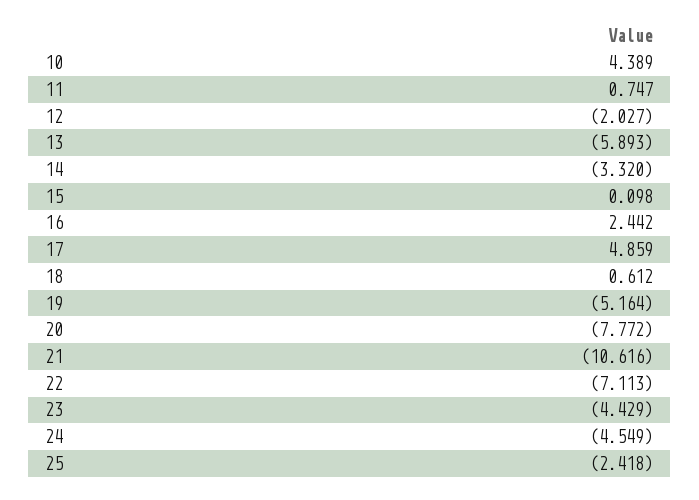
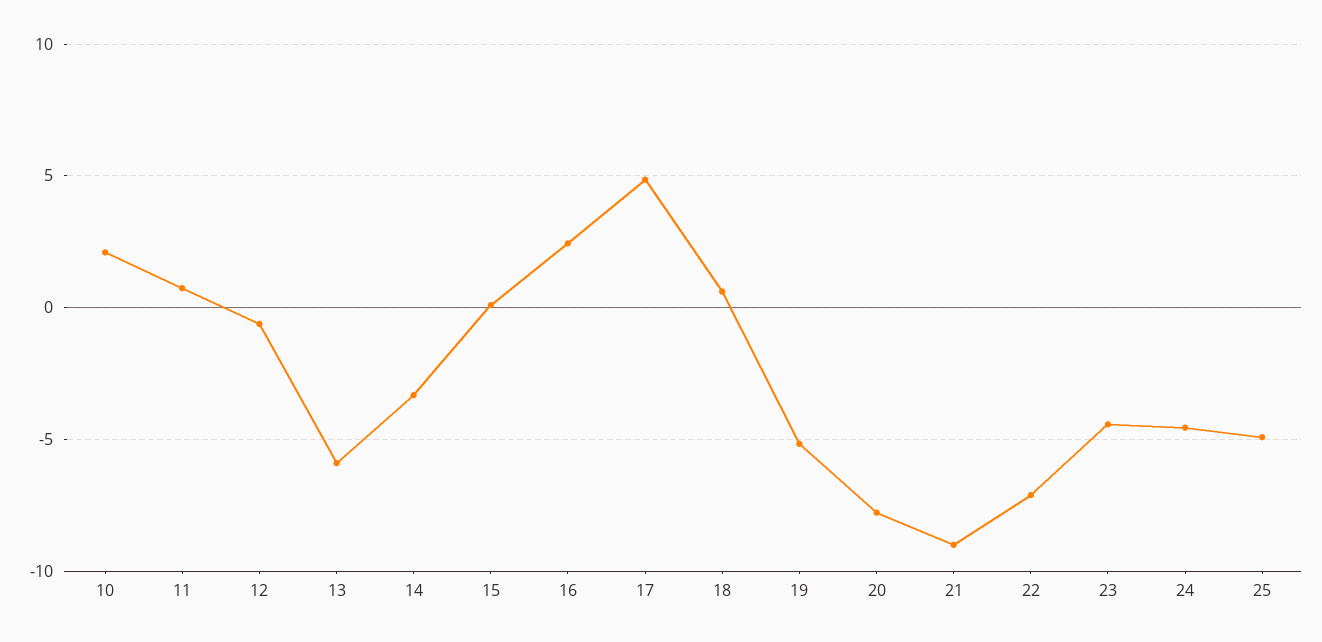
  {
-   "10": 4.389,
+   "10": 2,
    "11": 0.747,
-   "12": -2.027,
+   "12": -0.5,
    "13": -5.893,
    "14": -3.32,
    "15": 0.098,
    "16": 2.442,
    "17": 4.859,
    "18": 0.612,
    "19": -5.164,
    "20": -7.772,
-   "21": -10.616,
+   "21": -9,
    "22": -7.113,
    "23": -4.429,
    "24": -4.549,
-   "25": -2.418
+   "25": -5
  }

